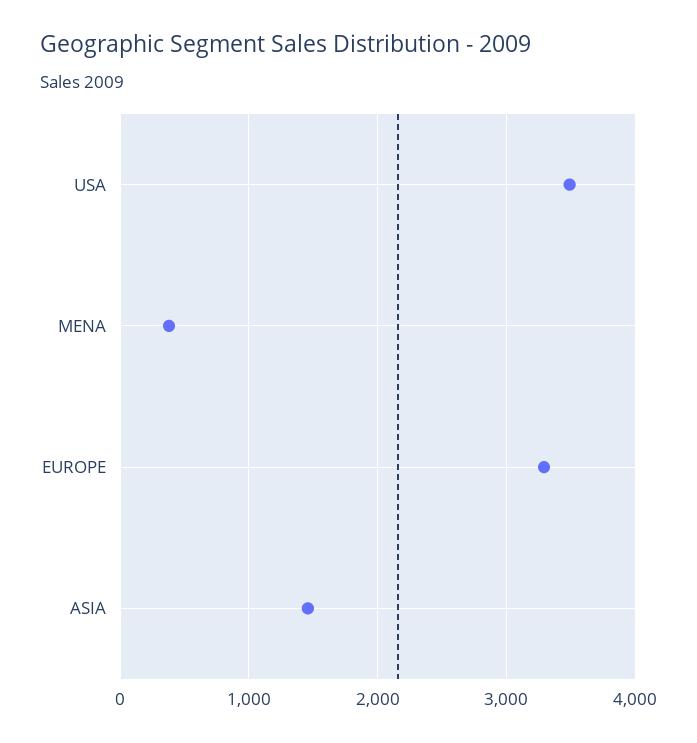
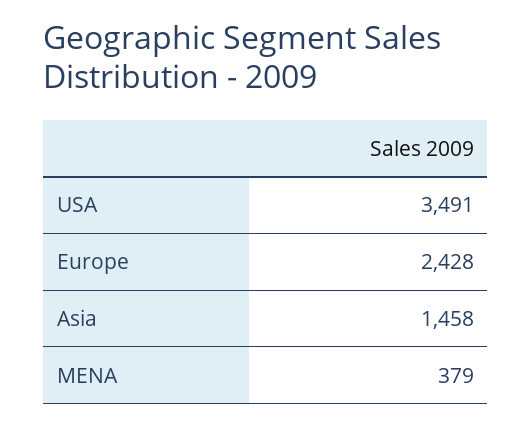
  {
    "USA": 3491,
    "MENA": 379,
-   "EUROPE": 3300,
+   "EUROPE": 2428,
    "ASIA": 1458
  }

